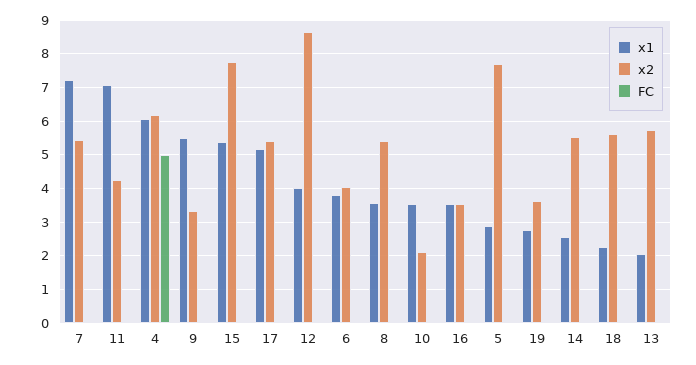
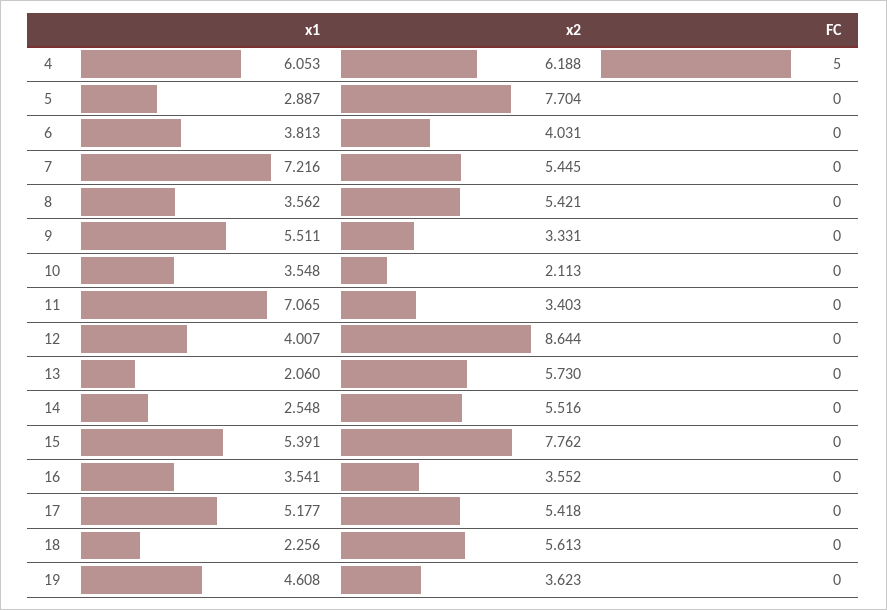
  {
    "x1": {
      "7": 7.216,
      "11": 7.065,
      "4": 6.053,
      "9": 5.511,
      "15": 5.391,
      "17": 5.177,
      "12": 4.007,
      "6": 3.813,
      "8": 3.562,
      "10": 3.548,
      "16": 3.541,
      "5": 2.887,
-     "19": 2.8,
+     "19": 4.608,
      "14": 2.548,
      "18": 2.256,
      "13": 2.06
    },
    "x2": {
      "7": 5.445,
-     "11": 4.2,
+     "11": 3.403,
      "4": 6.188,
      "9": 3.331,
      "15": 7.762,
      "17": 5.418,
      "12": 8.644,
      "6": 4.031,
      "8": 5.421,
      "10": 2.113,
      "16": 3.552,
      "5": 7.704,
      "19": 3.623,
      "14": 5.516,
      "18": 5.613,
      "13": 5.73
    },
    "FC": {
      "7": 0,
      "11": 0,
      "4": 5,
      "9": 0,
      "15": 0,
      "17": 0,
      "12": 0,
      "6": 0,
      "8": 0,
      "10": 0,
      "16": 0,
      "5": 0,
      "19": 0,
      "14": 0,
      "18": 0,
      "13": 0
    }
  }

